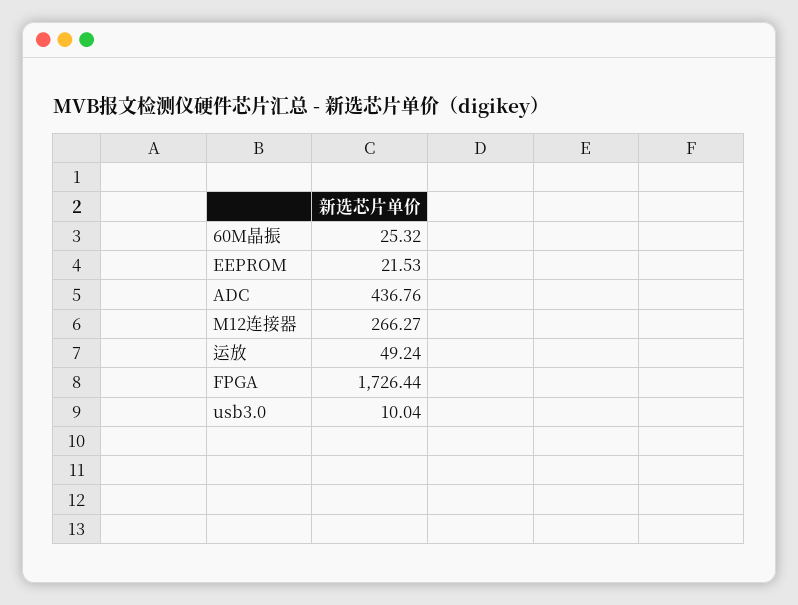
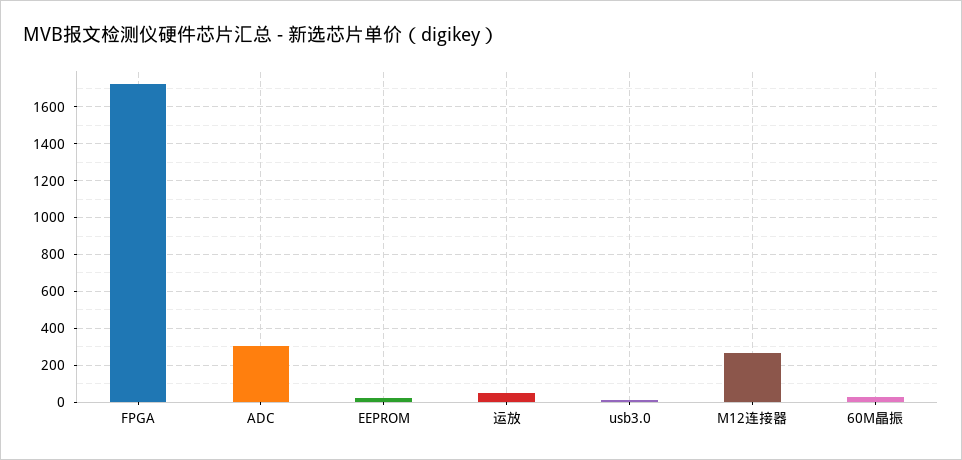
  {
    "60M晶振": 25.32,
    "EEPROM": 21.53,
-   "ADC": 436.76,
+   "ADC": 300,
    "M12连接器": 266.27,
    "运放": 49.24,
    "FPGA": 1726.44,
    "usb3.0": 10.04
  }

